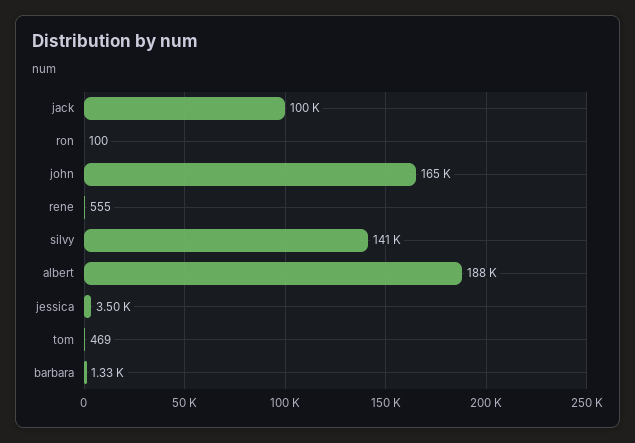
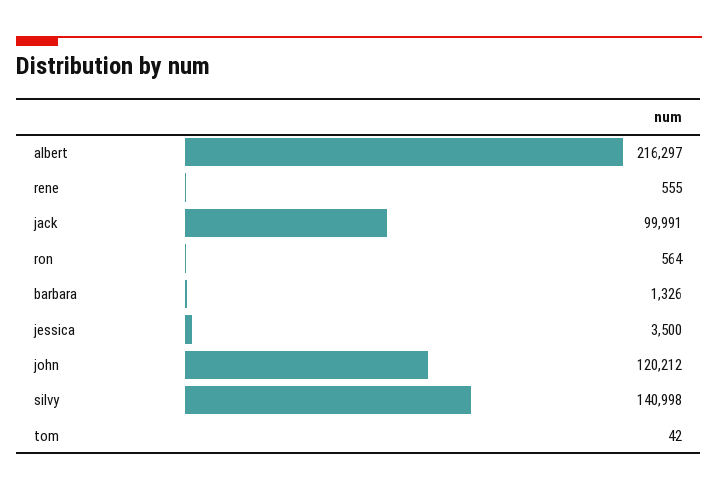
  {
    "jack": 99991,
-   "ron": 100,
+   "ron": 564,
-   "john": 165000,
+   "john": 120212,
    "rene": 555,
    "silvy": 140998,
-   "albert": 188000,
+   "albert": 216297,
    "jessica": 3500,
-   "tom": 469,
+   "tom": 42,
    "barbara": 1326
  }

